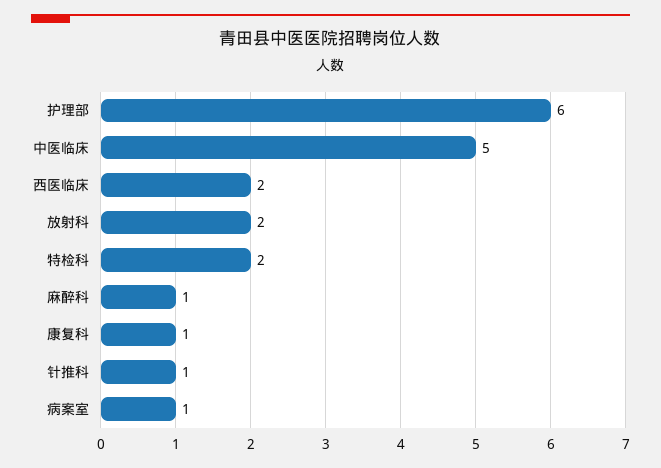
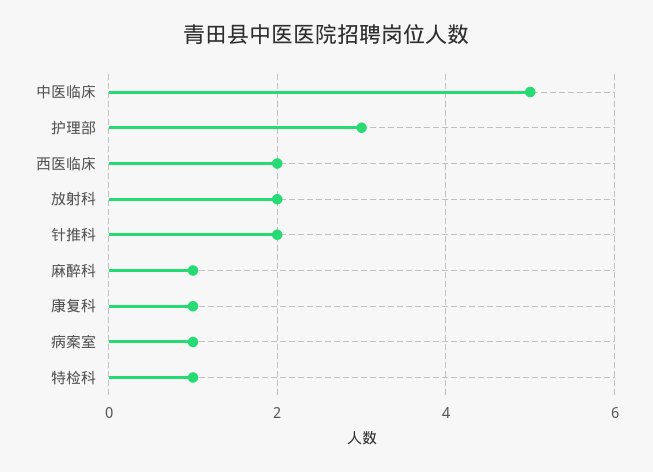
  {
-   "护理部": 6,
+   "护理部": 3,
    "中医临床": 5,
    "西医临床": 2,
    "放射科": 2,
-   "特检科": 2,
+   "特检科": 1,
    "麻醉科": 1,
    "康复科": 1,
-   "针推科": 1,
+   "针推科": 2,
    "病案室": 1
  }

